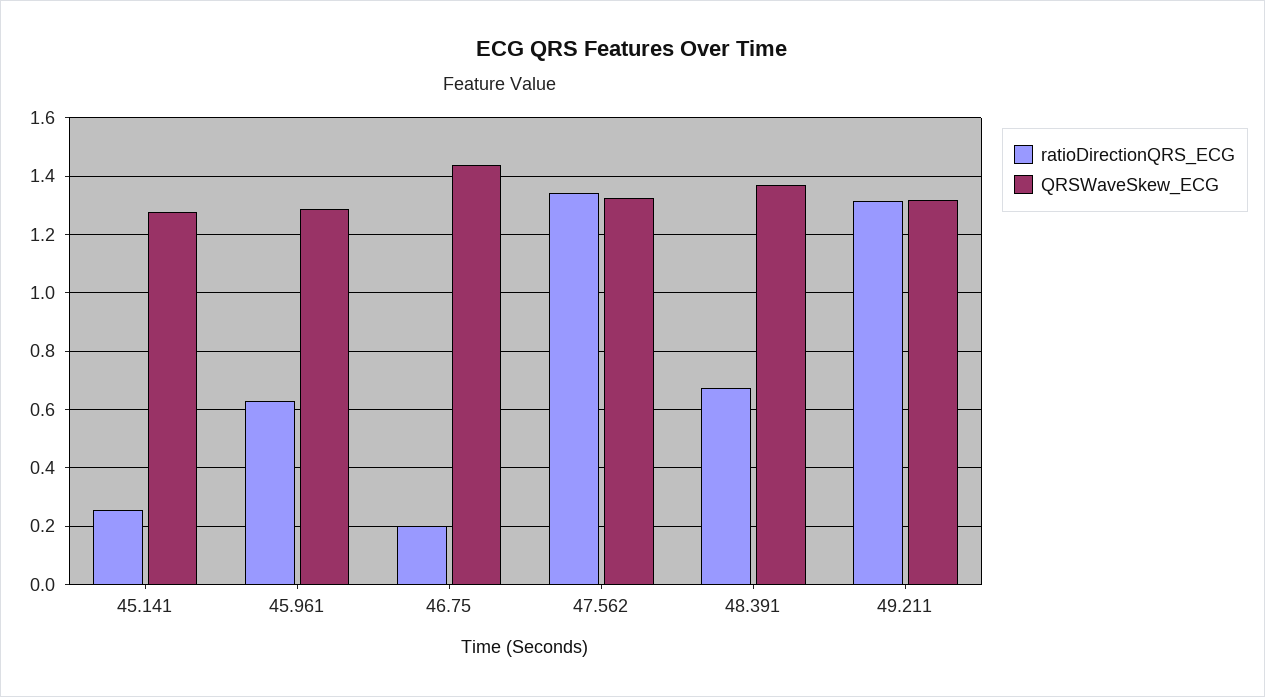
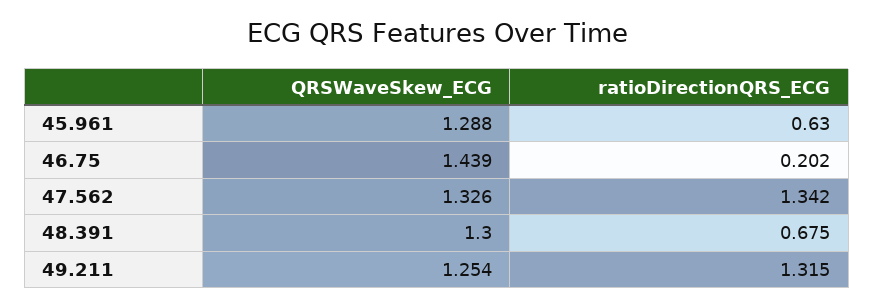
  {
    "ratioDirectionQRS_ECG": {
-     "45.141": 0.25,
      "45.961": 0.63,
      "46.75": 0.202,
      "47.562": 1.342,
      "48.391": 0.675,
      "49.211": 1.315
    },
    "QRSWaveSkew_ECG": {
-     "45.141": 1.275,
      "45.961": 1.288,
      "46.75": 1.439,
      "47.562": 1.326,
-     "48.391": 1.375,
+     "48.391": 1.3,
-     "49.211": 1.325
+     "49.211": 1.254
    }
  }

